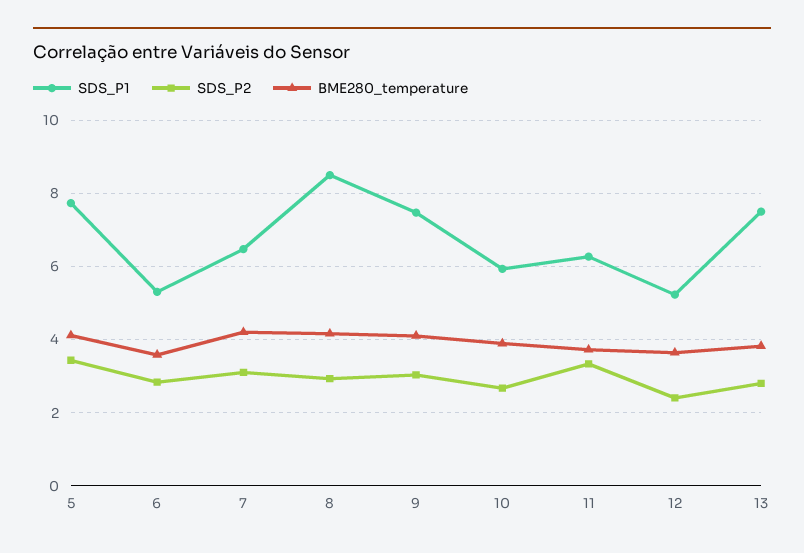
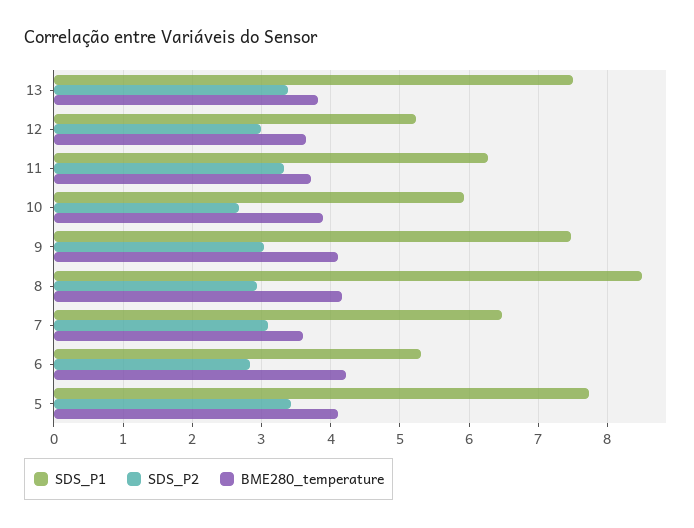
  {
    "SDS_P1": {
      "5": 7.7,
      "6": 5.3,
      "7": 6.5,
      "8": 8.5,
      "9": 7.5,
      "10": 5.9,
      "11": 6.3,
      "12": 5.2,
      "13": 7.5
    },
    "SDS_P2": {
      "5": 3.4,
      "6": 2.8,
      "7": 3.1,
      "8": 2.9,
      "9": 3,
      "10": 2.7,
      "11": 3.3,
-     "12": 2.4,
+     "12": 3,
-     "13": 2.8
+     "13": 3.4
    },
    "BME280_temperature": {
      "5": 4.1,
-     "6": 3.6,
+     "6": 4.2,
-     "7": 4.2,
+     "7": 3.6,
      "8": 4.2,
      "9": 4.1,
      "10": 3.9,
      "11": 3.7,
      "12": 3.6,
      "13": 3.8
    }
  }

